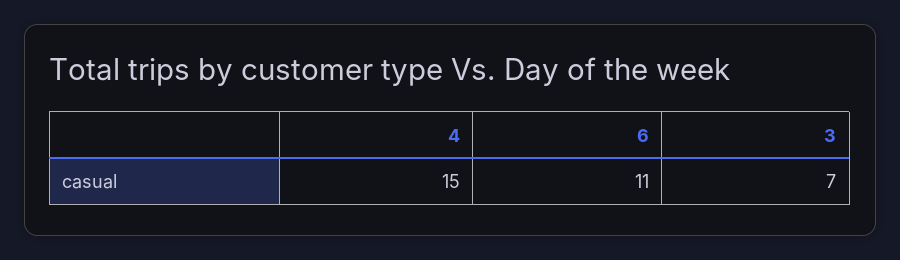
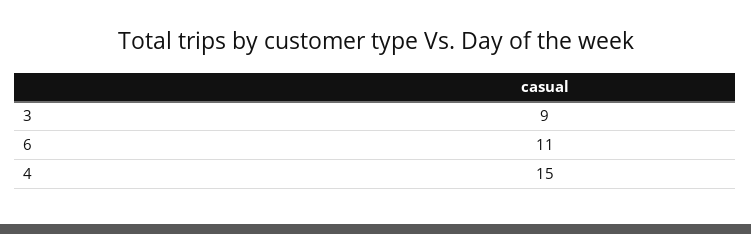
  {
    "4": 15,
    "6": 11,
-   "3": 7
+   "3": 9
  }

